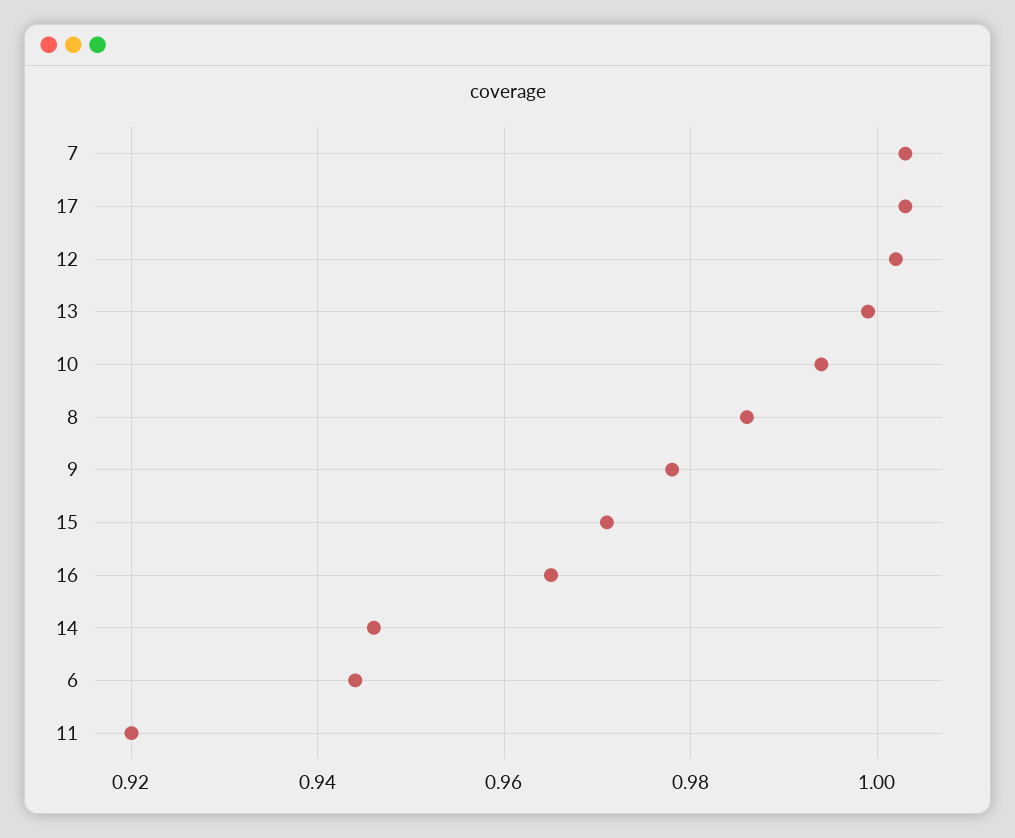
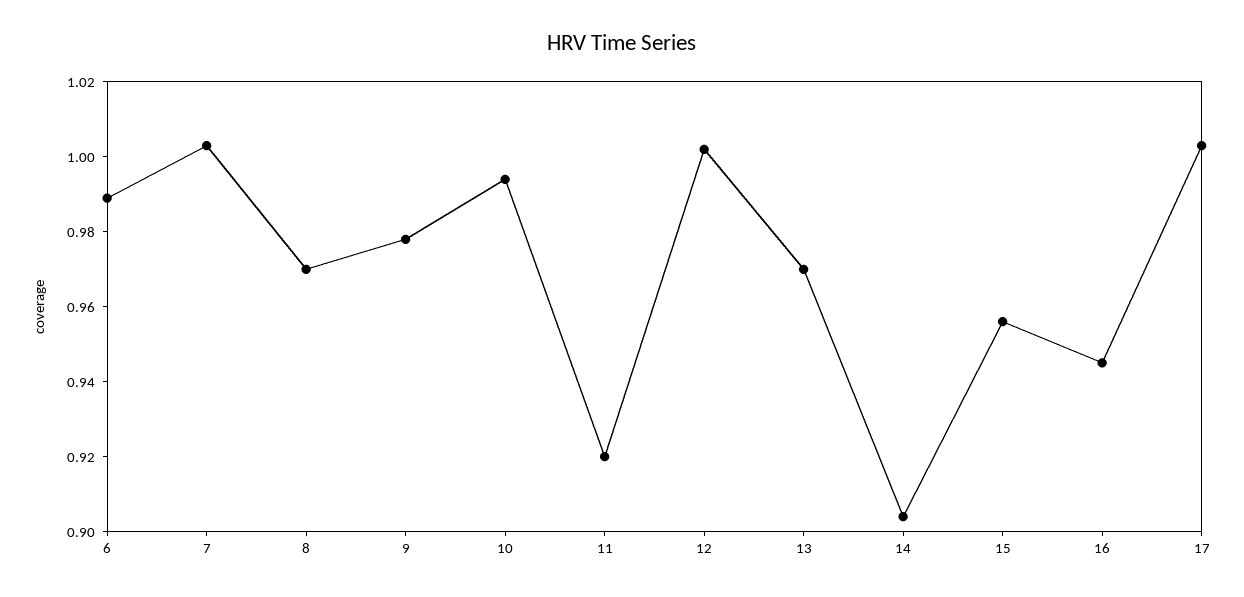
  {
    "7": 1.005,
    "17": 1.005,
    "12": 1,
-   "13": 1,
+   "13": 0.97,
    "10": 0.995,
-   "8": 0.985,
+   "8": 0.97,
    "9": 0.98,
-   "15": 0.97,
+   "15": 0.955,
-   "16": 0.965,
+   "16": 0.945,
-   "14": 0.945,
+   "14": 0.905,
-   "6": 0.945,
+   "6": 0.99,
    "11": 0.92
  }

